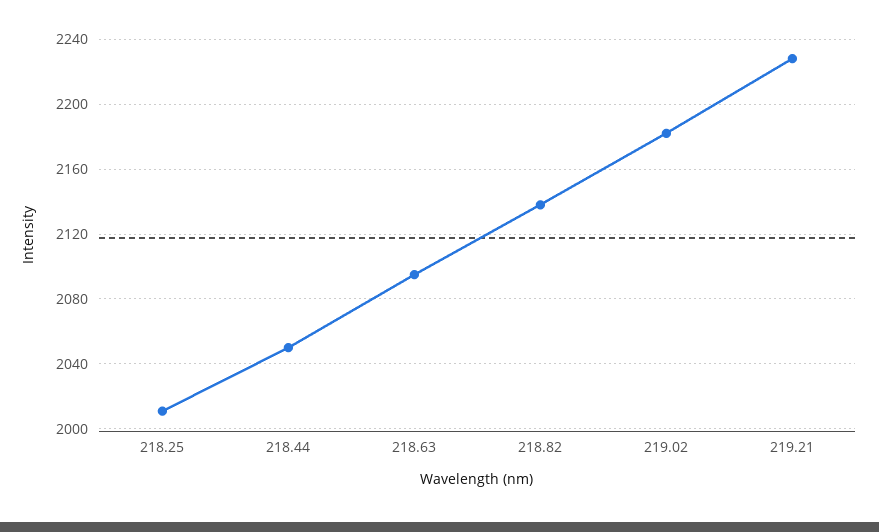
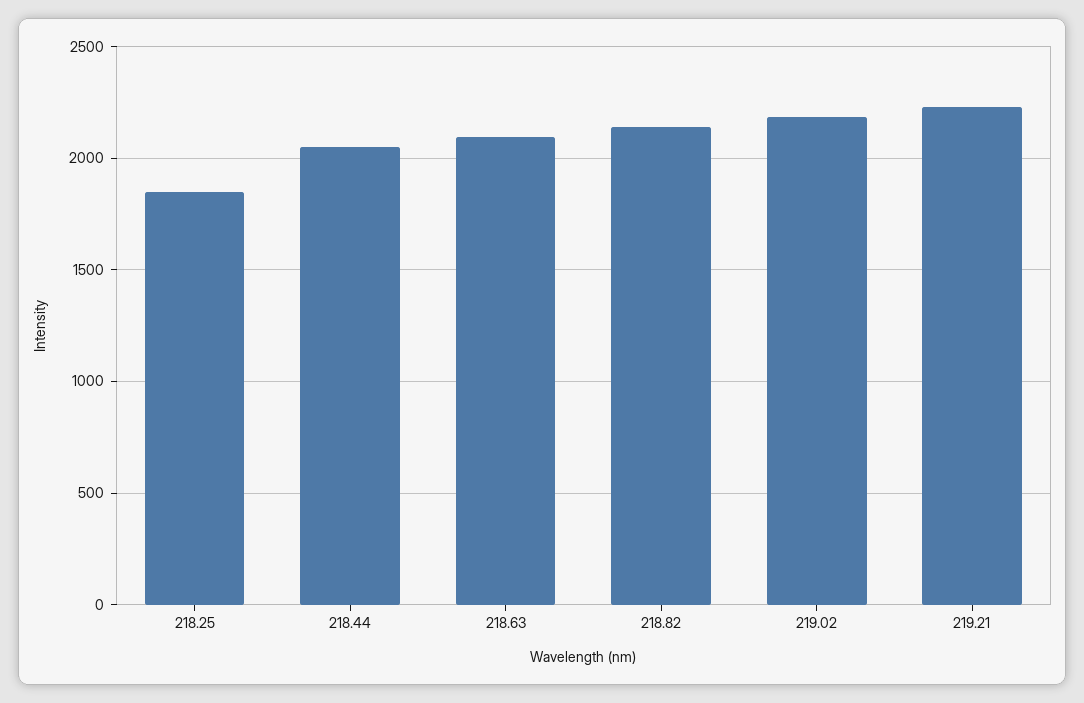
  {
-   "218.25": 2010,
+   "218.25": 1850,
    "218.44": 2050,
    "218.63": 2095,
    "218.82": 2140,
    "219.02": 2180,
    "219.21": 2230
  }

